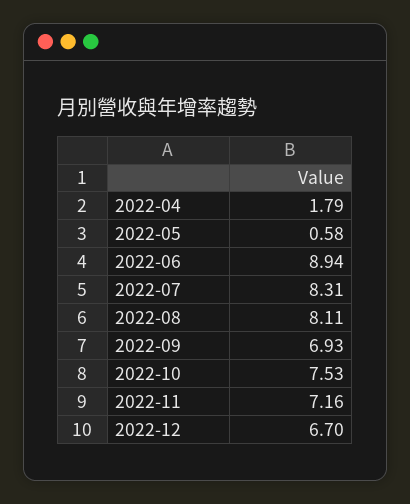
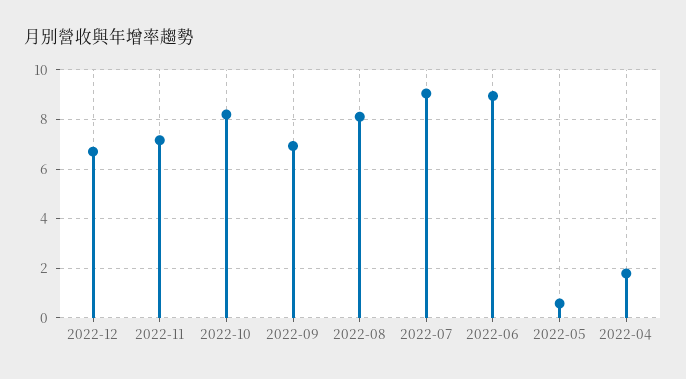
  {
    "2022-04": 1.79,
    "2022-05": 0.58,
    "2022-06": 8.94,
-   "2022-07": 8.31,
+   "2022-07": 9,
    "2022-08": 8.11,
    "2022-09": 6.93,
-   "2022-10": 7.53,
+   "2022-10": 8.25,
    "2022-11": 7.16,
    "2022-12": 6.7
  }

